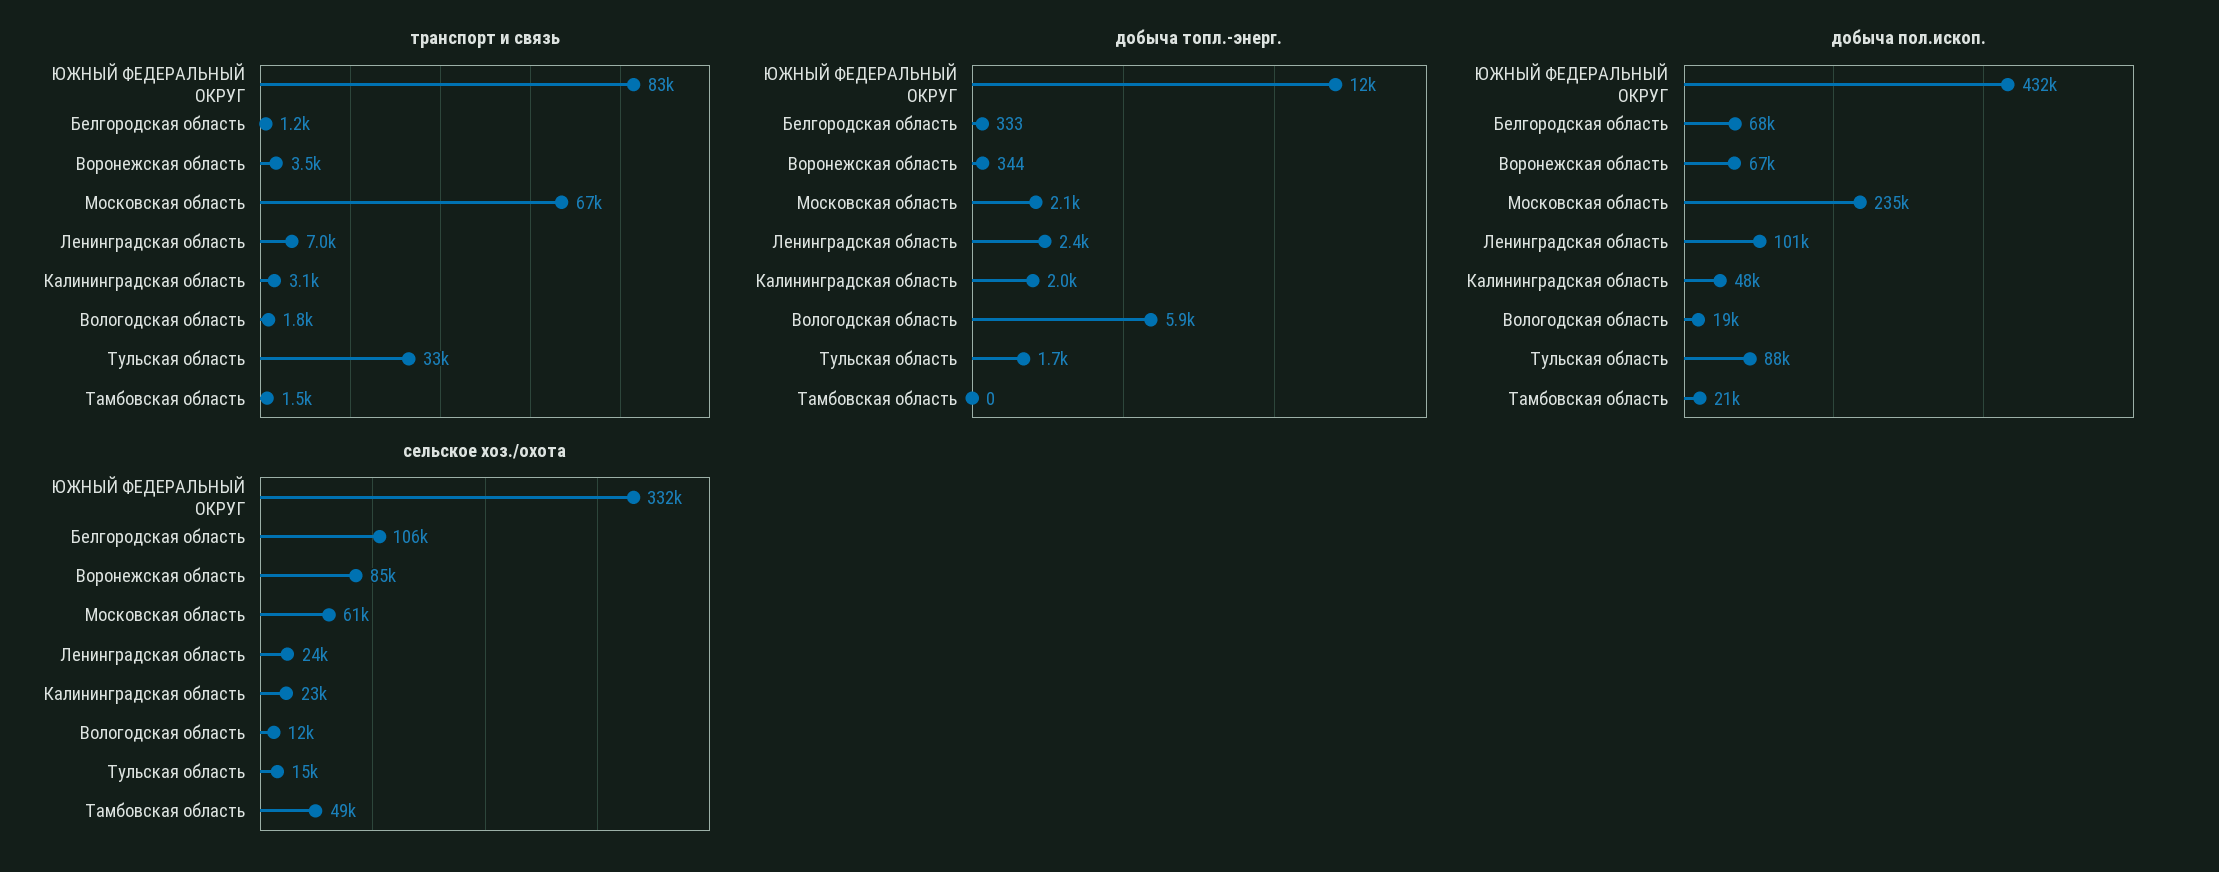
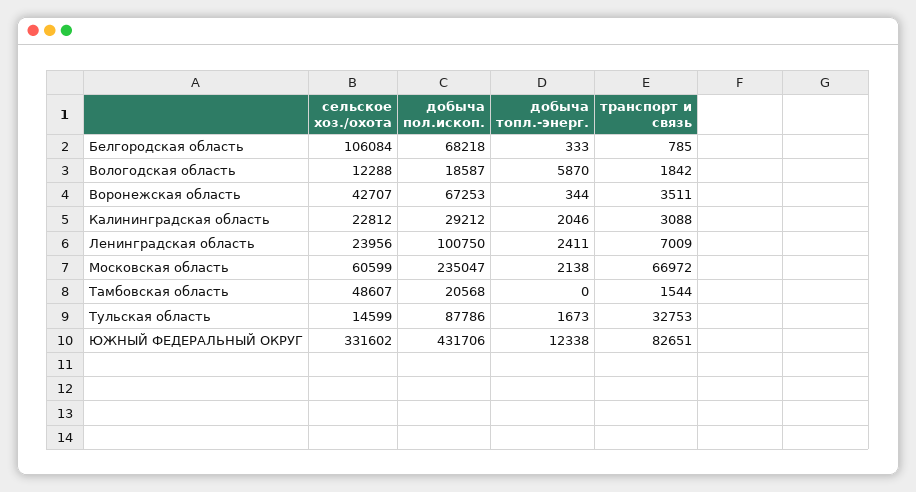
  {
    "транспорт и связь": {
      "ЮЖНЫЙ ФЕДЕРАЛЬНЫЙ ОКРУГ": 82651,
-     "Белгородская область": 1200,
+     "Белгородская область": 785,
      "Воронежская область": 3511,
      "Московская область": 66972,
      "Ленинградская область": 7009,
      "Калининградская область": 3088,
      "Вологодская область": 1842,
      "Тульская область": 32753,
      "Тамбовская область": 1544
    },
    "добыча топл.-энерг.": {
      "ЮЖНЫЙ ФЕДЕРАЛЬНЫЙ ОКРУГ": 12338,
      "Белгородская область": 333,
      "Воронежская область": 344,
      "Московская область": 2138,
      "Ленинградская область": 2411,
      "Калининградская область": 2046,
      "Вологодская область": 5870,
      "Тульская область": 1673,
      "Тамбовская область": 0
    },
    "добыча пол.ископ.": {
      "ЮЖНЫЙ ФЕДЕРАЛЬНЫЙ ОКРУГ": 431706,
      "Белгородская область": 68218,
      "Воронежская область": 67253,
      "Московская область": 235047,
      "Ленинградская область": 100750,
-     "Калининградская область": 48000,
+     "Калининградская область": 29212,
      "Вологодская область": 18587,
      "Тульская область": 87786,
      "Тамбовская область": 20568
    },
    "сельское хоз./охота": {
      "ЮЖНЫЙ ФЕДЕРАЛЬНЫЙ ОКРУГ": 331602,
      "Белгородская область": 106084,
-     "Воронежская область": 85000,
+     "Воронежская область": 42707,
      "Московская область": 60599,
      "Ленинградская область": 23956,
      "Калининградская область": 22812,
      "Вологодская область": 12288,
      "Тульская область": 14599,
      "Тамбовская область": 48607
    }
  }

